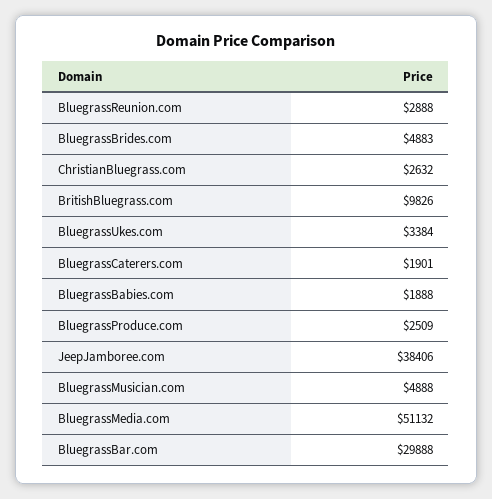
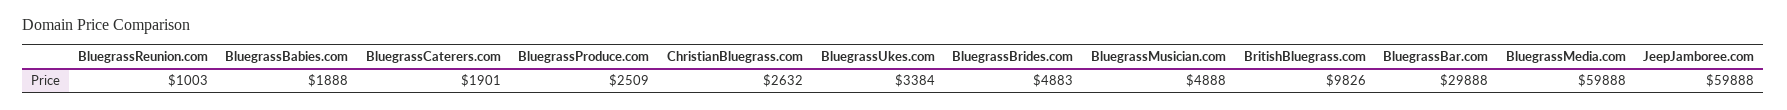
  {
-   "BluegrassReunion.com": 2888,
+   "BluegrassReunion.com": 1003,
    "BluegrassBrides.com": 4883,
    "ChristianBluegrass.com": 2632,
    "BritishBluegrass.com": 9826,
    "BluegrassUkes.com": 3384,
    "BluegrassCaterers.com": 1901,
    "BluegrassBabies.com": 1888,
    "BluegrassProduce.com": 2509,
-   "JeepJamboree.com": 38406,
+   "JeepJamboree.com": 59888,
    "BluegrassMusician.com": 4888,
-   "BluegrassMedia.com": 51132,
+   "BluegrassMedia.com": 59888,
    "BluegrassBar.com": 29888
  }

